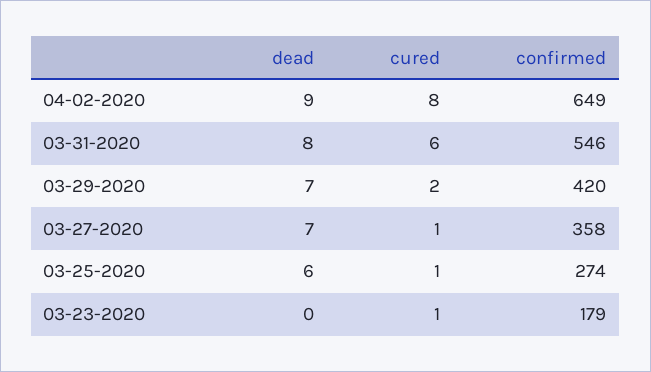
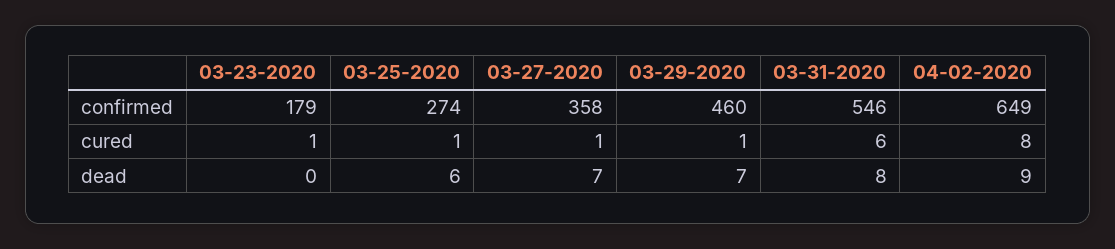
  {
    "dead": {
      "04-02-2020": 9,
      "03-31-2020": 8,
      "03-29-2020": 7,
      "03-27-2020": 7,
      "03-25-2020": 6,
      "03-23-2020": 0
    },
    "cured": {
      "04-02-2020": 8,
      "03-31-2020": 6,
-     "03-29-2020": 2,
+     "03-29-2020": 1,
      "03-27-2020": 1,
      "03-25-2020": 1,
      "03-23-2020": 1
    },
    "confirmed": {
      "04-02-2020": 649,
      "03-31-2020": 546,
-     "03-29-2020": 420,
+     "03-29-2020": 460,
      "03-27-2020": 358,
      "03-25-2020": 274,
      "03-23-2020": 179
    }
  }

